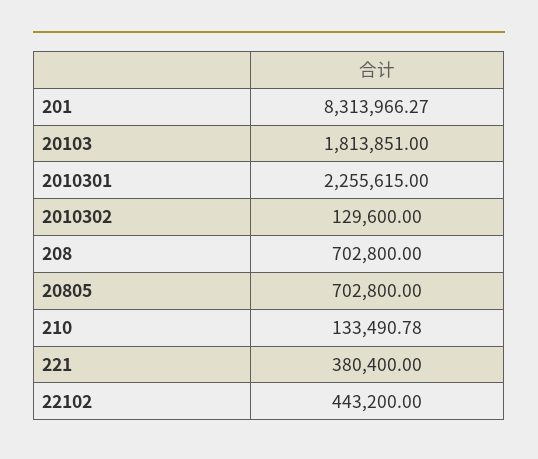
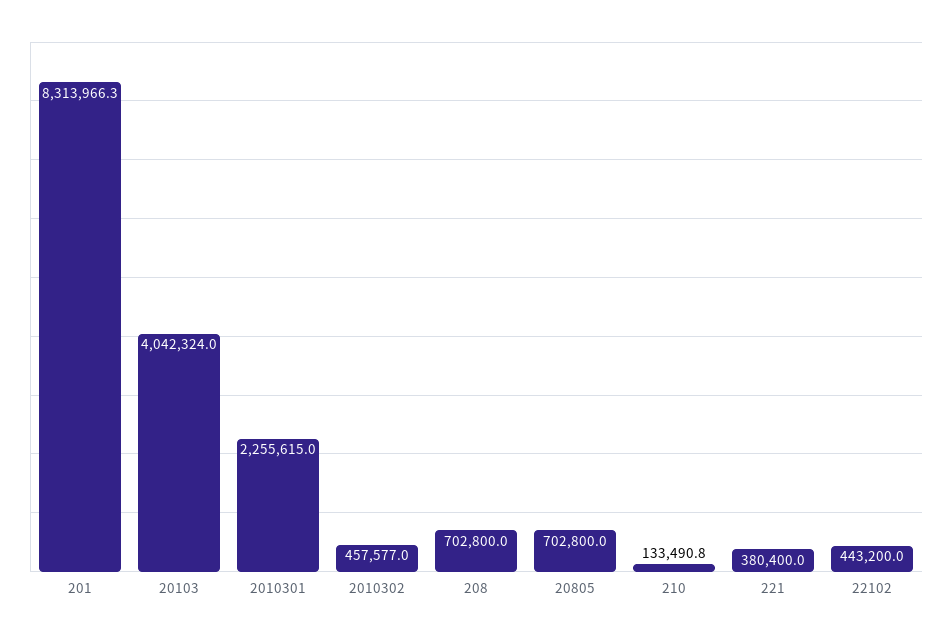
  {
    "201": 8313966.27,
-   "20103": 1813851,
+   "20103": 4042324,
    "2010301": 2255615,
-   "2010302": 129600,
+   "2010302": 457577,
    "208": 702800,
    "20805": 702800,
    "210": 133490.78,
    "221": 380400,
    "22102": 443200
  }

